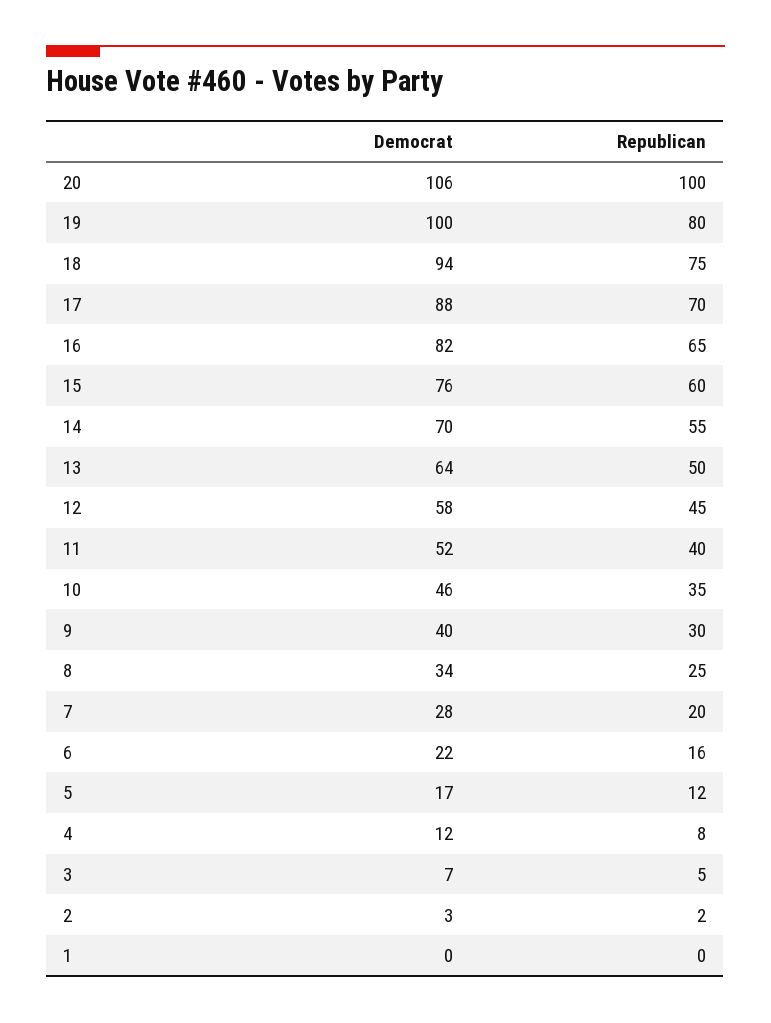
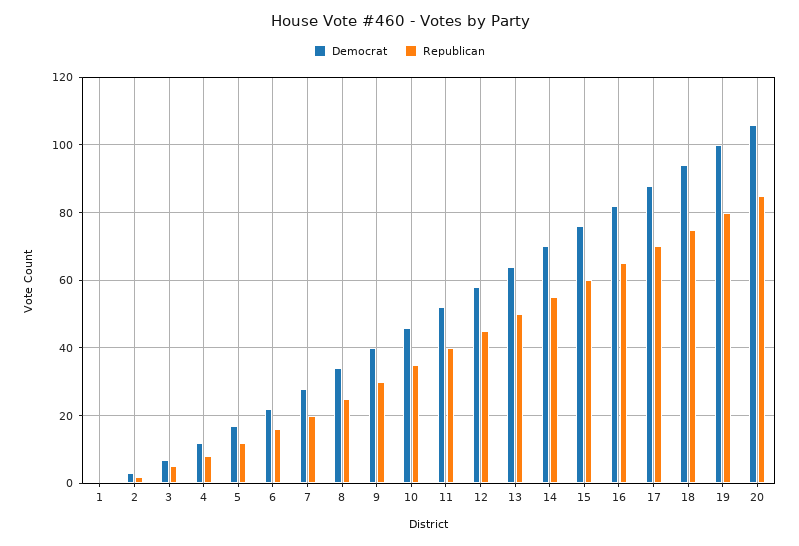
  {
    "Democrat": {
      "20": 106,
      "19": 100,
      "18": 94,
      "17": 88,
      "16": 82,
      "15": 76,
      "14": 70,
      "13": 64,
      "12": 58,
      "11": 52,
      "10": 46,
      "9": 40,
      "8": 34,
      "7": 28,
      "6": 22,
      "5": 17,
      "4": 12,
      "3": 7,
      "2": 3,
      "1": 0
    },
    "Republican": {
-     "20": 100,
+     "20": 85,
      "19": 80,
      "18": 75,
      "17": 70,
      "16": 65,
      "15": 60,
      "14": 55,
      "13": 50,
      "12": 45,
      "11": 40,
      "10": 35,
      "9": 30,
      "8": 25,
      "7": 20,
      "6": 16,
      "5": 12,
      "4": 8,
      "3": 5,
      "2": 2,
      "1": 0
    }
  }

